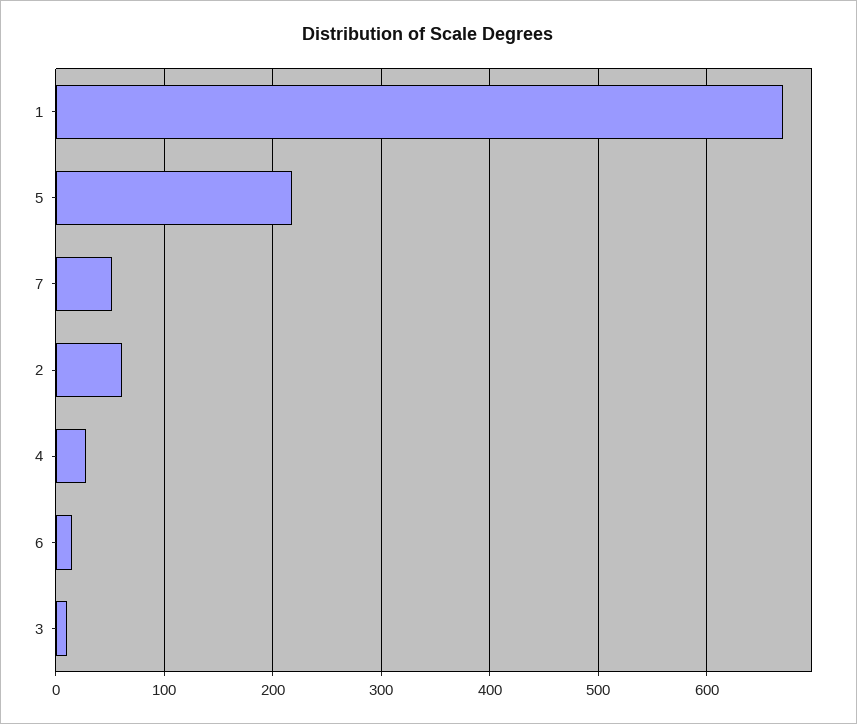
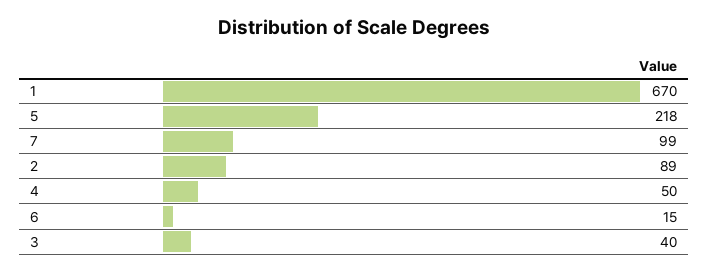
  {
    "1": 670,
    "5": 218,
-   "7": 50,
+   "7": 99,
-   "2": 60,
+   "2": 89,
-   "4": 30,
+   "4": 50,
    "6": 15,
-   "3": 10
+   "3": 40
  }

